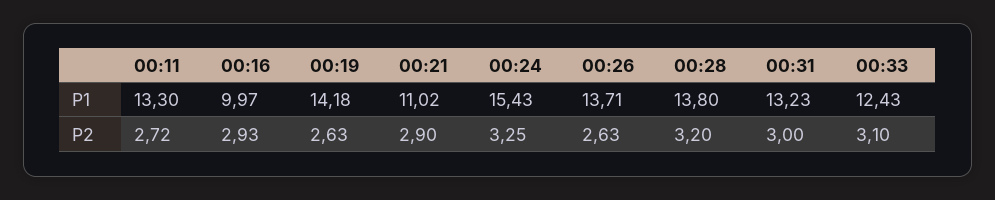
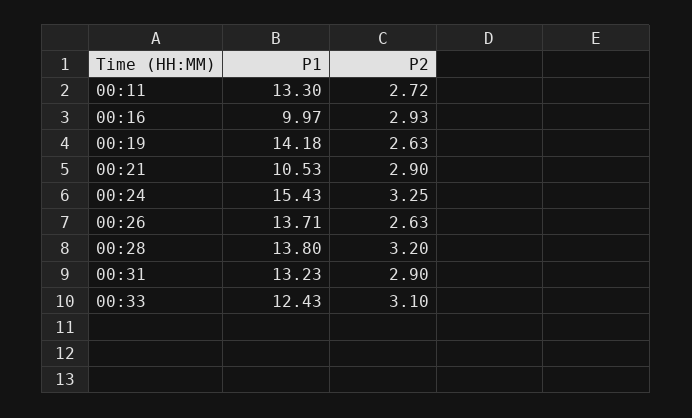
  {
    "00:11": {
      "P1": 13.3,
      "P2": 2.72
    },
    "00:16": {
      "P1": 9.97,
      "P2": 2.93
    },
    "00:19": {
      "P1": 14.18,
      "P2": 2.63
    },
    "00:21": {
-     "P1": 11.02,
+     "P1": 10.53,
      "P2": 2.9
    },
    "00:24": {
      "P1": 15.43,
      "P2": 3.25
    },
    "00:26": {
      "P1": 13.71,
      "P2": 2.63
    },
    "00:28": {
      "P1": 13.8,
      "P2": 3.2
    },
    "00:31": {
      "P1": 13.23,
-     "P2": 3
+     "P2": 2.9
    },
    "00:33": {
      "P1": 12.43,
      "P2": 3.1
    }
  }

